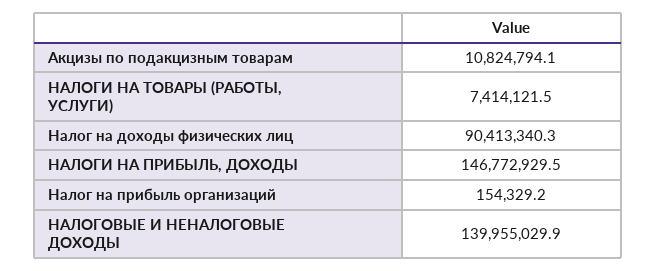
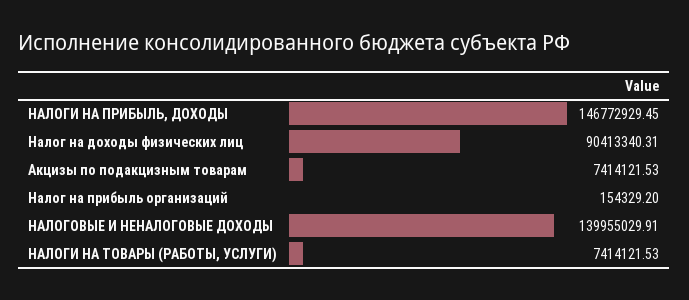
  {
-   "Акцизы по подакцизным товарам": 10824794.1,
+   "Акцизы по подакцизным товарам": 7414121.53,
    "НАЛОГИ НА ТОВАРЫ (РАБОТЫ, УСЛУГИ)": 7414121.53,
    "Налог на доходы физических лиц": 90413340.31,
    "НАЛОГИ НА ПРИБЫЛЬ, ДОХОДЫ": 146772929.45,
    "Налог на прибыль организаций": 154329.2,
    "НАЛОГОВЫЕ И НЕНАЛОГОВЫЕ ДОХОДЫ": 139955029.91
  }

